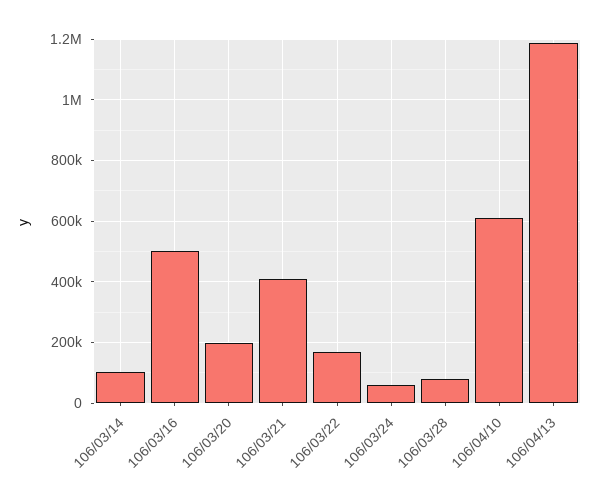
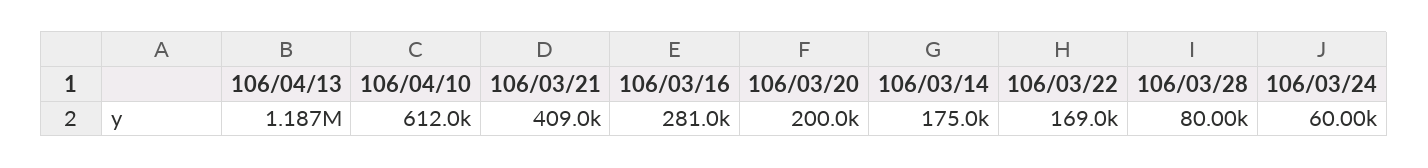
  {
-   "106/03/14": 100000,
+   "106/03/14": 175000,
-   "106/03/16": 500000,
+   "106/03/16": 281000,
    "106/03/20": 200000,
    "106/03/21": 409000,
    "106/03/22": 169000,
    "106/03/24": 60000,
    "106/03/28": 80000,
    "106/04/10": 612000,
    "106/04/13": 1187000
  }

